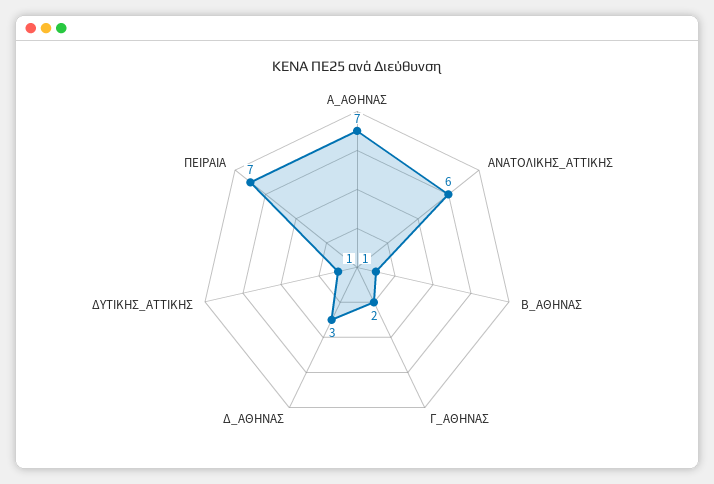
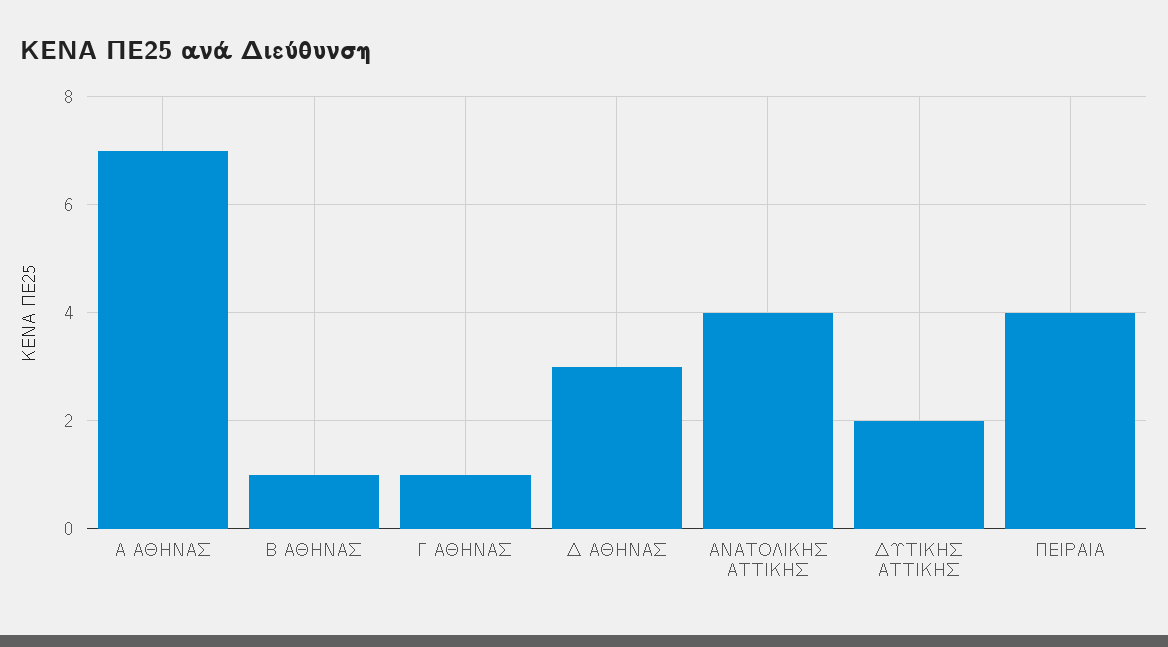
  {
    "Α_ΑΘΗΝΑΣ": 7,
-   "ΑΝΑΤΟΛΙΚΗΣ_ΑΤΤΙΚΗΣ": 6,
+   "ΑΝΑΤΟΛΙΚΗΣ_ΑΤΤΙΚΗΣ": 4,
    "Β_ΑΘΗΝΑΣ": 1,
-   "Γ_ΑΘΗΝΑΣ": 2,
+   "Γ_ΑΘΗΝΑΣ": 1,
    "Δ_ΑΘΗΝΑΣ": 3,
-   "ΔΥΤΙΚΗΣ_ΑΤΤΙΚΗΣ": 1,
+   "ΔΥΤΙΚΗΣ_ΑΤΤΙΚΗΣ": 2,
-   "ΠΕΙΡΑΙΑ": 7
+   "ΠΕΙΡΑΙΑ": 4
  }

